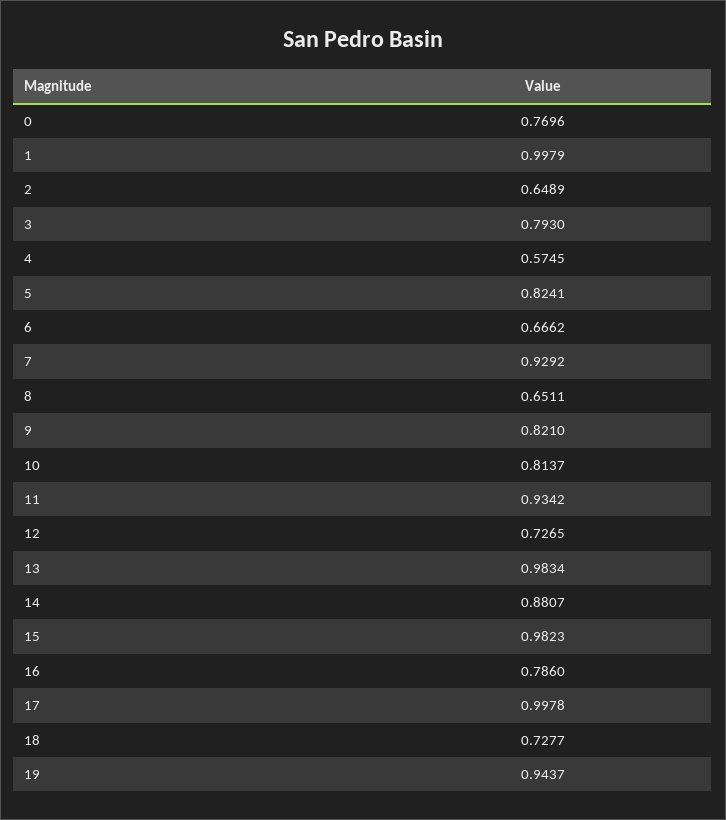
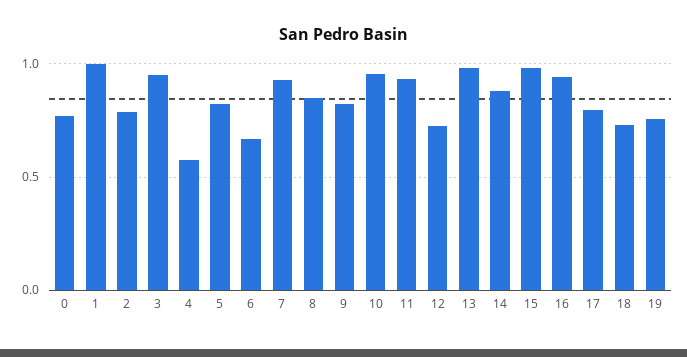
  {
    "0": 0.7696,
    "1": 0.9979,
-   "2": 0.6489,
+   "2": 0.8,
-   "3": 0.793,
+   "3": 0.95,
    "4": 0.5745,
    "5": 0.8241,
    "6": 0.6662,
    "7": 0.9292,
-   "8": 0.6511,
+   "8": 0.85,
    "9": 0.821,
-   "10": 0.8137,
+   "10": 0.95,
    "11": 0.9342,
    "12": 0.7265,
    "13": 0.9834,
    "14": 0.8807,
    "15": 0.9823,
-   "16": 0.786,
+   "16": 0.95,
-   "17": 0.9978,
+   "17": 0.8,
    "18": 0.7277,
-   "19": 0.9437
+   "19": 0.75
  }

